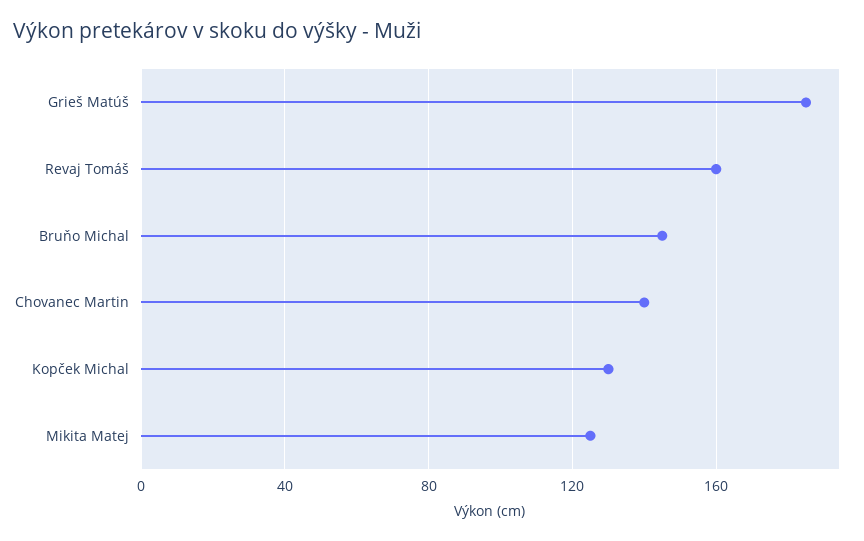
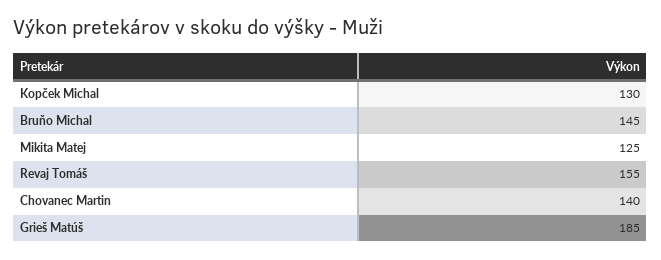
  {
    "Grieš Matúš": 185,
-   "Revaj Tomáš": 160,
+   "Revaj Tomáš": 155,
    "Bruňo Michal": 145,
    "Chovanec Martin": 140,
    "Kopček Michal": 130,
    "Mikita Matej": 125
  }

